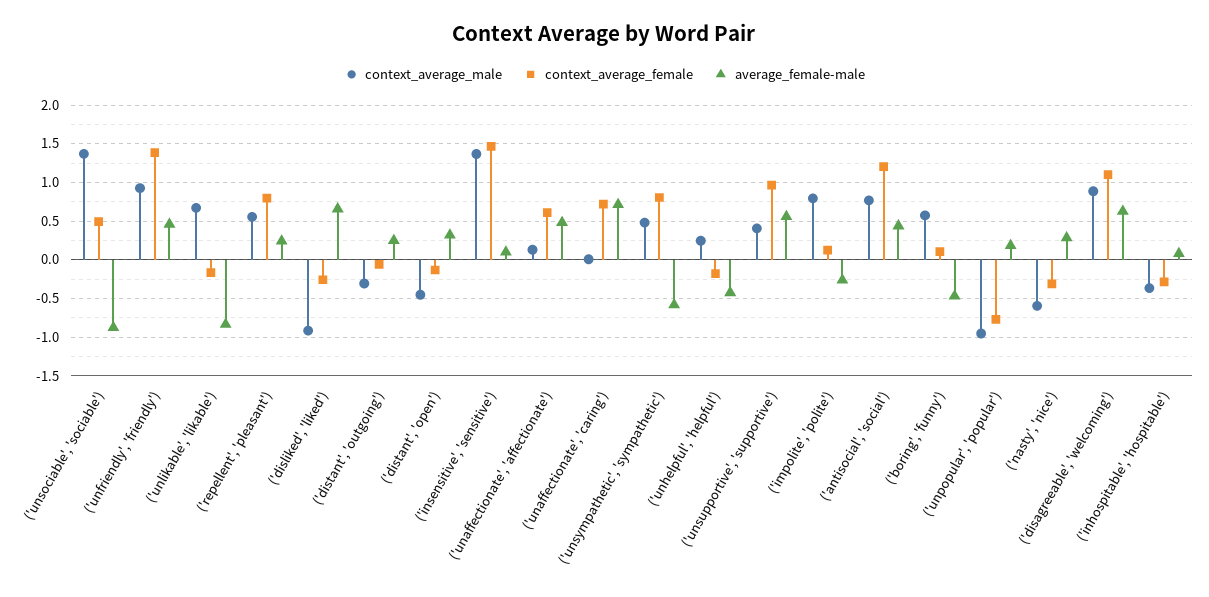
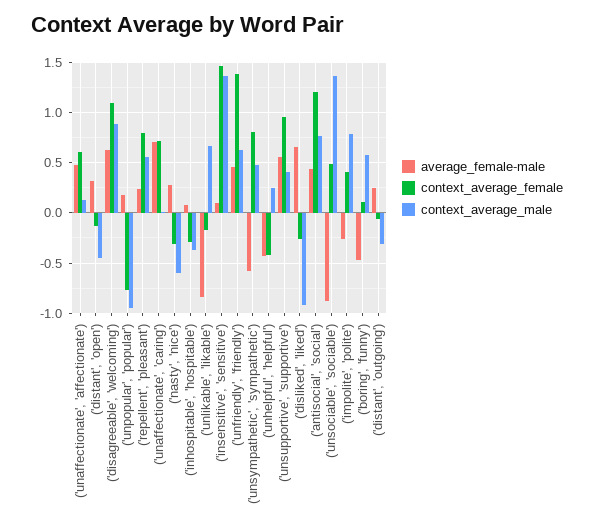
  {
    "context_average_male": {
      "('unsociable', 'sociable')": 1.4,
-     "('unfriendly', 'friendly')": 0.9,
+     "('unfriendly', 'friendly')": 0.6,
      "('unlikable', 'likable')": 0.7,
      "('repellent', 'pleasant')": 0.6,
      "('disliked', 'liked')": -0.9,
      "('distant', 'outgoing')": -0.3,
      "('distant', 'open')": -0.5,
      "('insensitive', 'sensitive')": 1.4,
      "('unaffectionate', 'affectionate')": 0.1,
      "('unaffectionate', 'caring')": 0,
      "('unsympathetic', 'sympathetic')": 0.5,
      "('unhelpful', 'helpful')": 0.2,
      "('unsupportive', 'supportive')": 0.4,
      "('impolite', 'polite')": 0.8,
      "('antisocial', 'social')": 0.8,
      "('boring', 'funny')": 0.6,
      "('unpopular', 'popular')": -1,
      "('nasty', 'nice')": -0.6,
      "('disagreeable', 'welcoming')": 0.9,
      "('inhospitable', 'hospitable')": -0.4
    },
    "context_average_female": {
      "('unsociable', 'sociable')": 0.5,
      "('unfriendly', 'friendly')": 1.4,
      "('unlikable', 'likable')": -0.2,
      "('repellent', 'pleasant')": 0.8,
      "('disliked', 'liked')": -0.3,
      "('distant', 'outgoing')": -0.1,
      "('distant', 'open')": -0.1,
      "('insensitive', 'sensitive')": 1.5,
      "('unaffectionate', 'affectionate')": 0.6,
      "('unaffectionate', 'caring')": 0.7,
      "('unsympathetic', 'sympathetic')": 0.8,
-     "('unhelpful', 'helpful')": -0.2,
+     "('unhelpful', 'helpful')": -0.4,
      "('unsupportive', 'supportive')": 1,
-     "('impolite', 'polite')": 0.1,
+     "('impolite', 'polite')": 0.4,
      "('antisocial', 'social')": 1.2,
      "('boring', 'funny')": 0.1,
      "('unpopular', 'popular')": -0.8,
      "('nasty', 'nice')": -0.3,
      "('disagreeable', 'welcoming')": 1.1,
      "('inhospitable', 'hospitable')": -0.3
    },
    "average_female-male": {
      "('unsociable', 'sociable')": -0.9,
      "('unfriendly', 'friendly')": 0.5,
      "('unlikable', 'likable')": -0.8,
      "('repellent', 'pleasant')": 0.2,
      "('disliked', 'liked')": 0.7,
      "('distant', 'outgoing')": 0.2,
      "('distant', 'open')": 0.3,
      "('insensitive', 'sensitive')": 0.1,
      "('unaffectionate', 'affectionate')": 0.5,
      "('unaffectionate', 'caring')": 0.7,
      "('unsympathetic', 'sympathetic')": -0.6,
      "('unhelpful', 'helpful')": -0.4,
      "('unsupportive', 'supportive')": 0.6,
      "('impolite', 'polite')": -0.3,
      "('antisocial', 'social')": 0.4,
      "('boring', 'funny')": -0.5,
      "('unpopular', 'popular')": 0.2,
      "('nasty', 'nice')": 0.3,
      "('disagreeable', 'welcoming')": 0.6,
      "('inhospitable', 'hospitable')": 0.1
    }
  }

